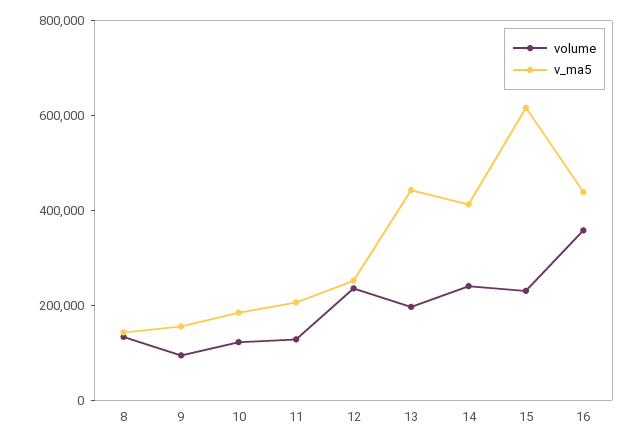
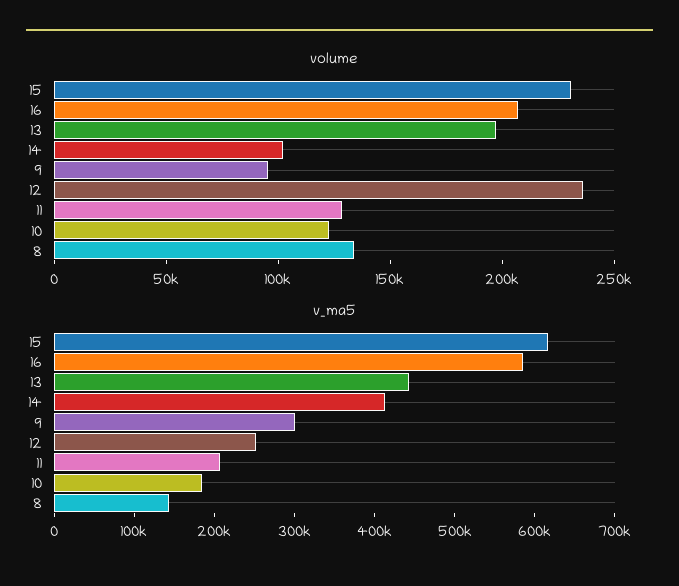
  {
    "volume": {
      "8": 130000,
      "9": 100000,
      "10": 120000,
      "11": 130000,
      "12": 240000,
      "13": 200000,
-     "14": 250000,
+     "14": 100000,
      "15": 230000,
-     "16": 350000
+     "16": 210000
    },
    "v_ma5": {
      "8": 140000,
-     "9": 150000,
+     "9": 300000,
      "10": 180000,
      "11": 200000,
      "12": 260000,
      "13": 440000,
      "14": 420000,
      "15": 620000,
-     "16": 450000
+     "16": 580000
    }
  }

